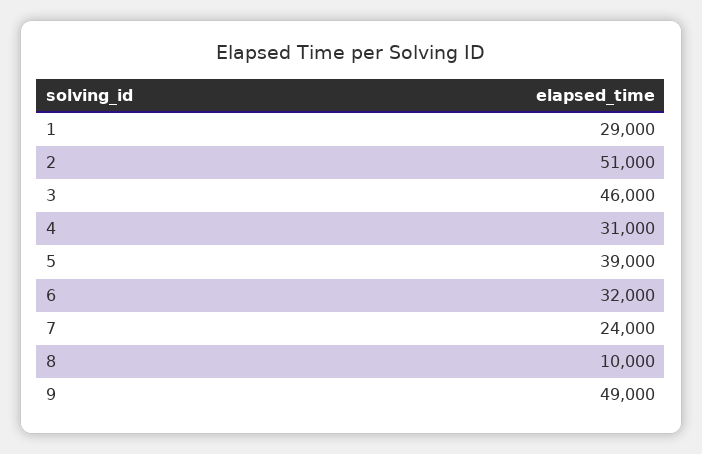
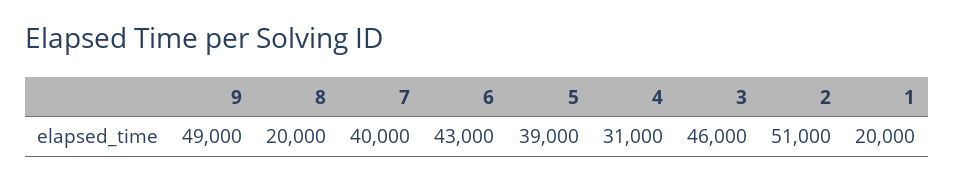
  {
-   "1": 29000,
+   "1": 20000,
    "2": 51000,
    "3": 46000,
    "4": 31000,
    "5": 39000,
-   "6": 32000,
+   "6": 43000,
-   "7": 24000,
+   "7": 40000,
-   "8": 10000,
+   "8": 20000,
    "9": 49000
  }

